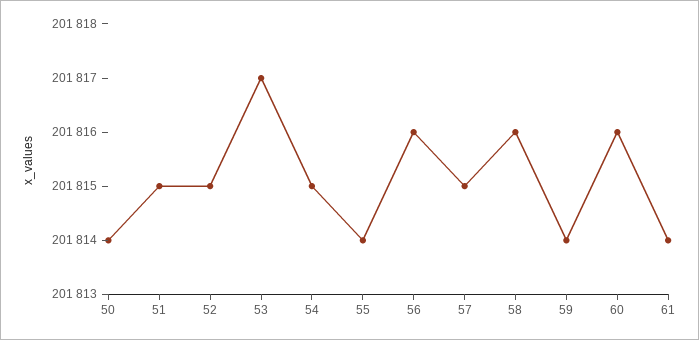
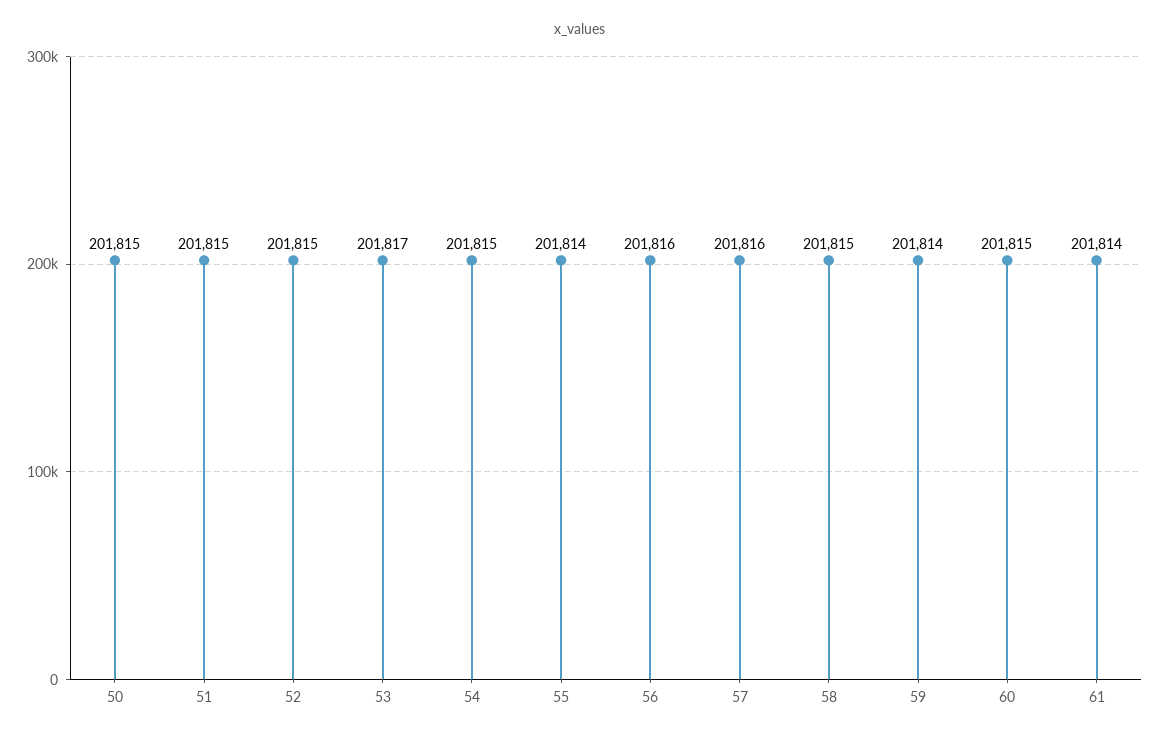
  {
-   "50": 201814,
+   "50": 201815,
    "51": 201815,
    "52": 201815,
    "53": 201817,
    "54": 201815,
    "55": 201814,
    "56": 201816,
-   "57": 201815,
+   "57": 201816,
-   "58": 201816,
+   "58": 201815,
    "59": 201814,
-   "60": 201816,
+   "60": 201815,
    "61": 201814
  }

